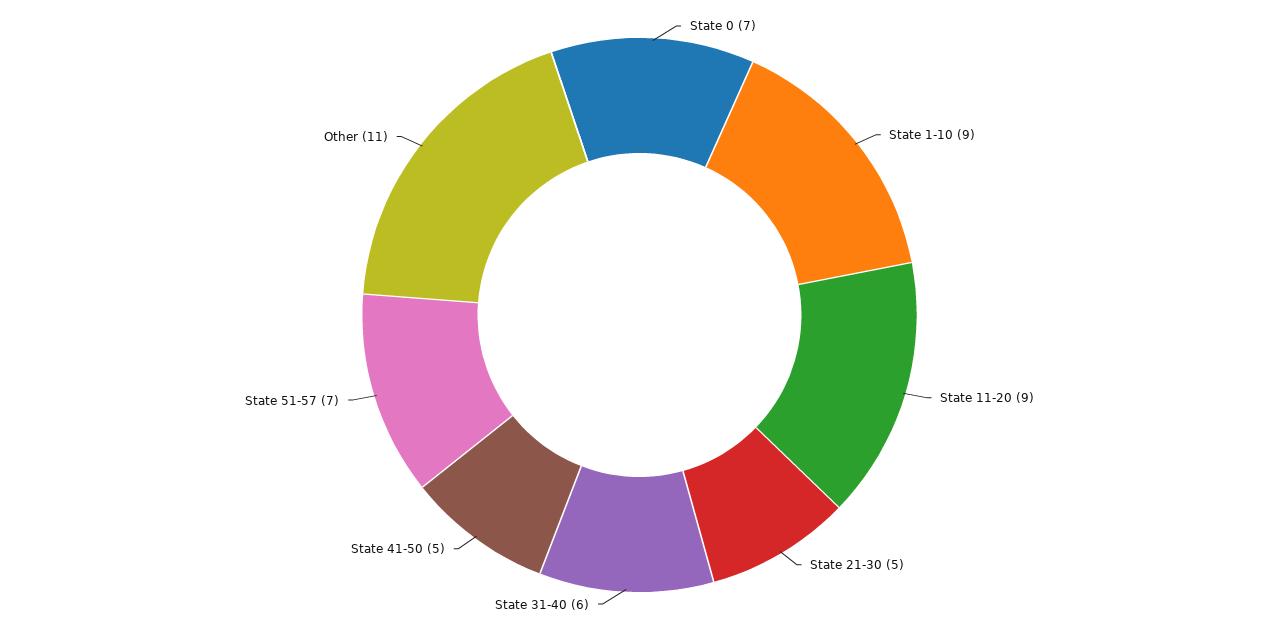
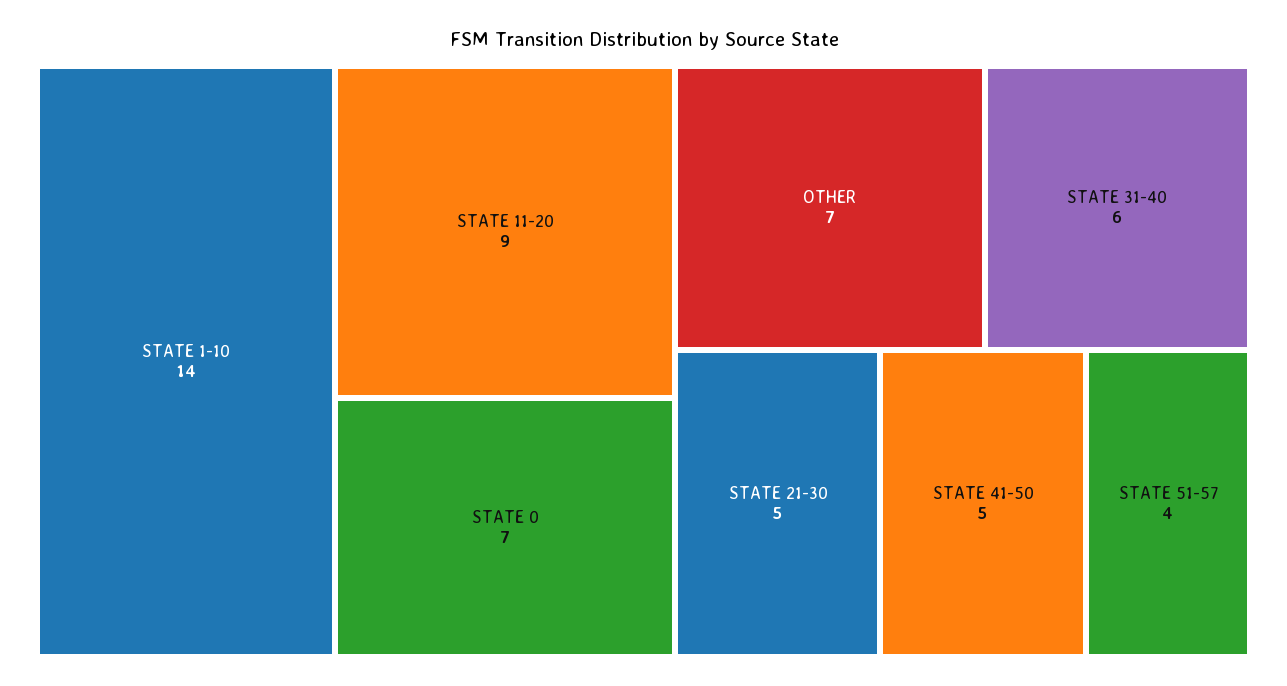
  {
    "State 0": 7,
-   "State 1-10": 9,
+   "State 1-10": 14,
    "State 11-20": 9,
    "State 21-30": 5,
    "State 31-40": 6,
    "State 41-50": 5,
-   "State 51-57": 7,
+   "State 51-57": 4,
-   "Other": 11
+   "Other": 7
  }

